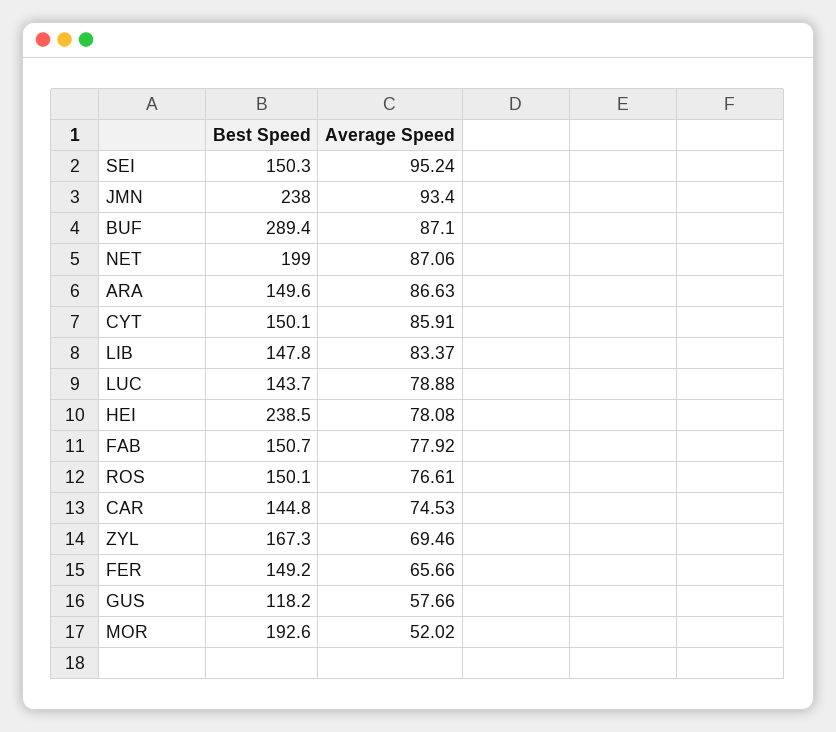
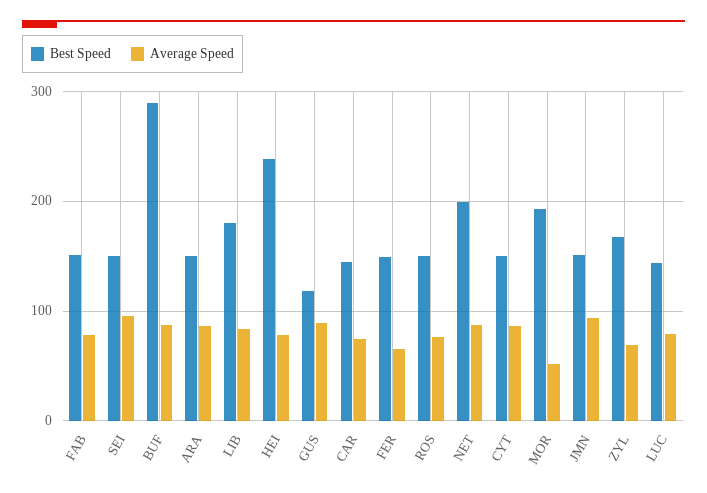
  {
    "Best Speed": {
      "SEI": 150.3,
-     "JMN": 238,
+     "JMN": 150,
      "BUF": 289.4,
      "NET": 199,
      "ARA": 149.6,
      "CYT": 150.1,
-     "LIB": 147.8,
+     "LIB": 180,
      "LUC": 143.7,
      "HEI": 238.5,
      "FAB": 150.7,
      "ROS": 150.1,
      "CAR": 144.8,
      "ZYL": 167.3,
      "FER": 149.2,
      "GUS": 118.2,
      "MOR": 192.6
    },
    "Average Speed": {
      "SEI": 95.24,
      "JMN": 93.4,
      "BUF": 87.1,
      "NET": 87.06,
      "ARA": 86.63,
      "CYT": 85.91,
      "LIB": 83.37,
      "LUC": 78.88,
      "HEI": 78.08,
      "FAB": 77.92,
      "ROS": 76.61,
      "CAR": 74.53,
      "ZYL": 69.46,
      "FER": 65.66,
-     "GUS": 57.66,
+     "GUS": 90,
      "MOR": 52.02
    }
  }

